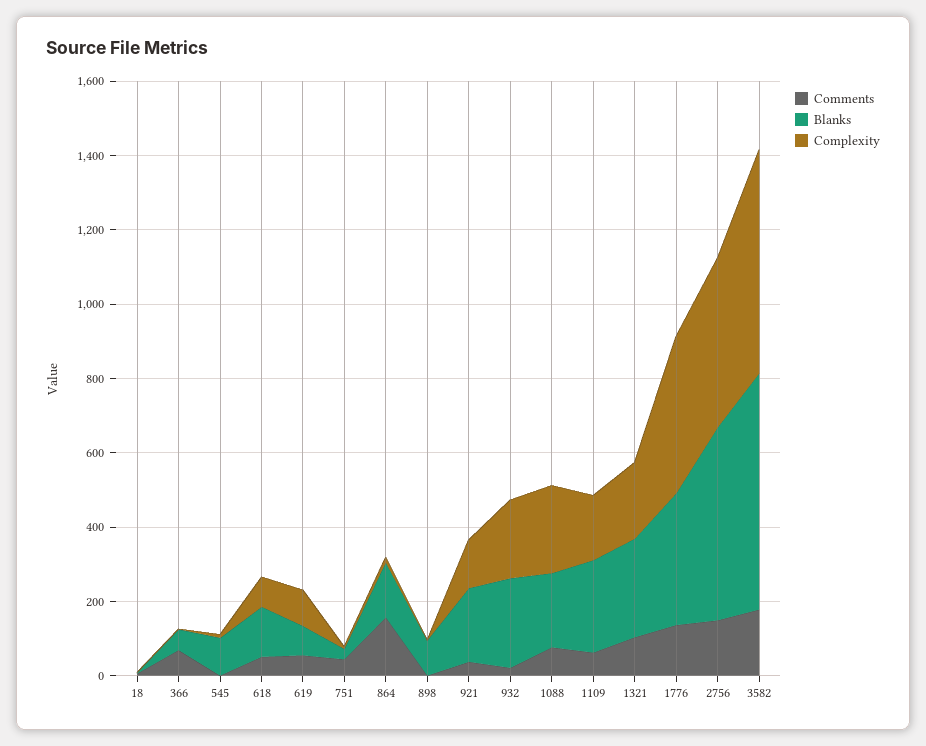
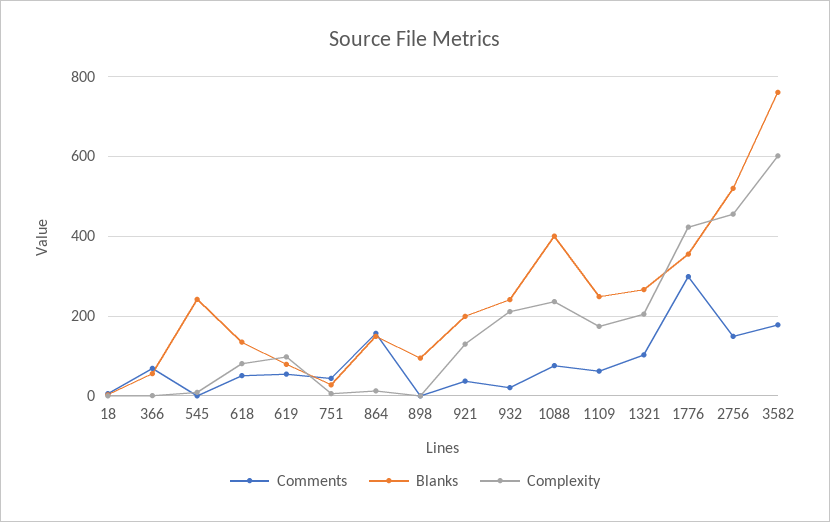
  {
    "Comments": {
      "18": 0,
      "366": 60,
      "545": 0,
      "618": 60,
      "619": 60,
      "751": 40,
      "864": 160,
      "898": 0,
      "921": 40,
      "932": 20,
      "1088": 80,
      "1109": 60,
      "1321": 100,
-     "1776": 150,
+     "1776": 300,
      "2756": 140,
      "3582": 180
    },
    "Blanks": {
      "18": 0,
      "366": 60,
-     "545": 100,
+     "545": 240,
      "618": 140,
      "619": 80,
      "751": 20,
      "864": 140,
      "898": 100,
      "921": 200,
      "932": 240,
-     "1088": 200,
+     "1088": 400,
      "1109": 240,
      "1321": 260,
      "1776": 360,
      "2756": 520,
-     "3582": 650
+     "3582": 760
    },
    "Complexity": {
      "18": 0,
      "366": 0,
      "545": 0,
      "618": 80,
      "619": 100,
      "751": 0,
      "864": 20,
      "898": 0,
      "921": 140,
      "932": 220,
      "1088": 240,
      "1109": 180,
      "1321": 200,
      "1776": 420,
      "2756": 460,
      "3582": 600
    }
  }

